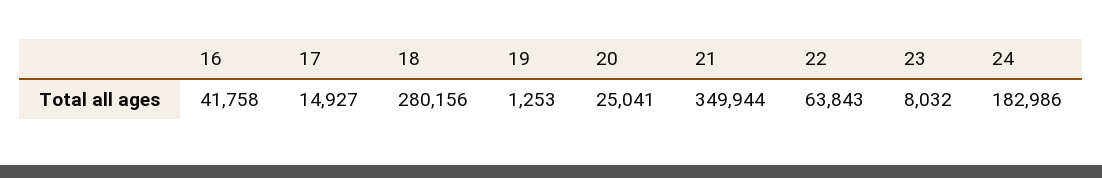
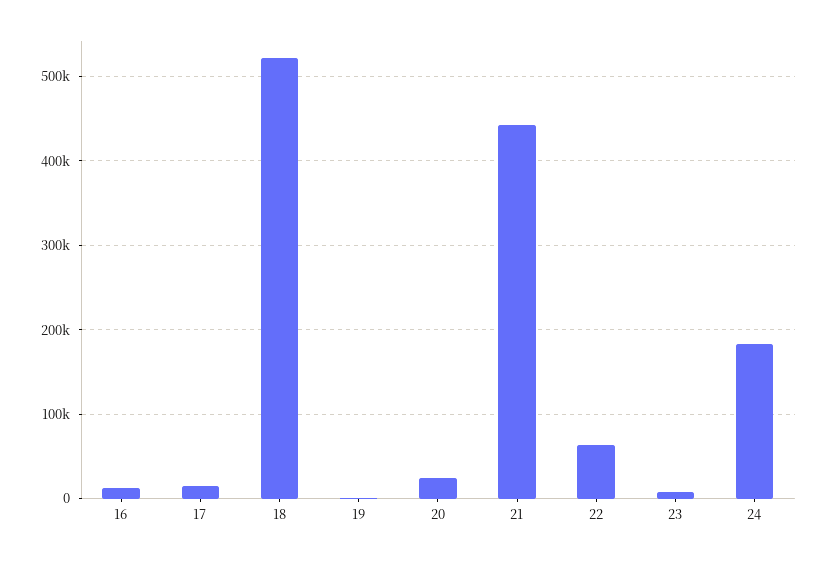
  {
-   "16": 41758,
+   "16": 10000,
    "17": 14927,
-   "18": 280156,
+   "18": 520000,
    "19": 1253,
    "20": 25041,
-   "21": 349944,
+   "21": 440000,
    "22": 63843,
    "23": 8032,
    "24": 182986
  }

